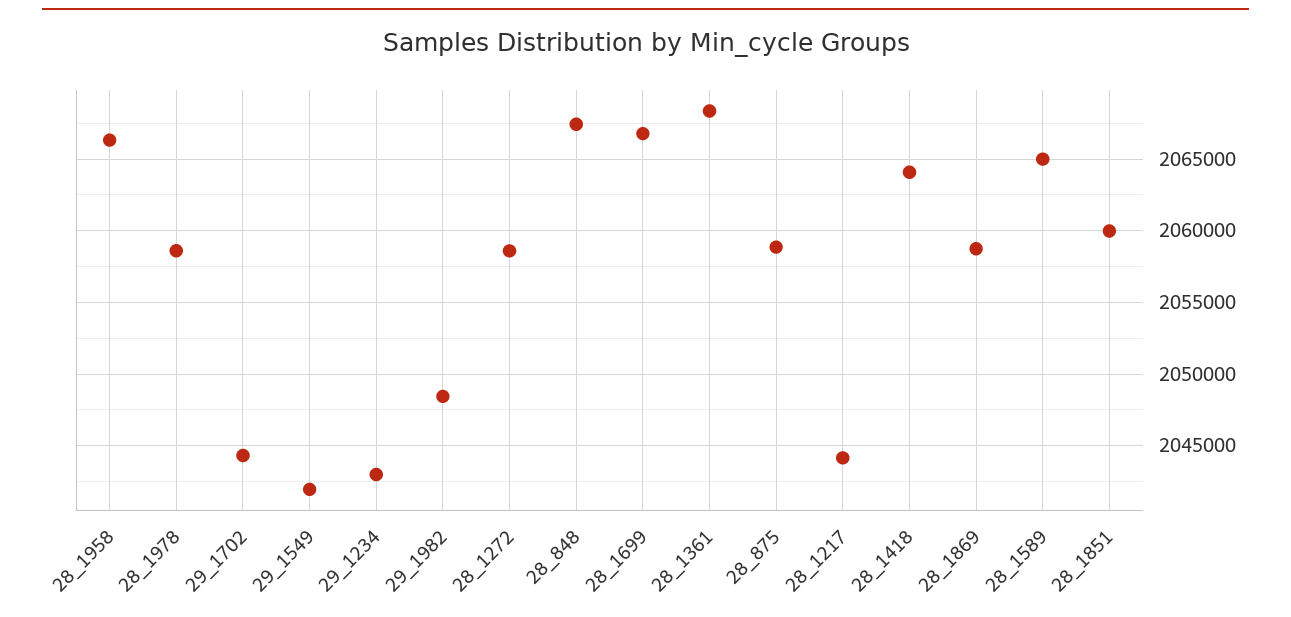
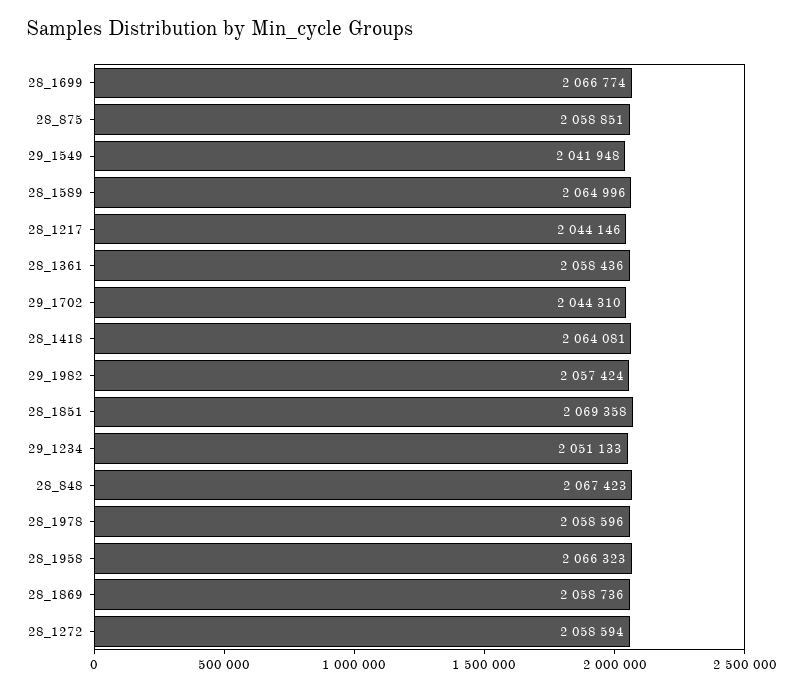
  {
    "28_1958": 2066323,
    "28_1978": 2058596,
    "29_1702": 2044310,
    "29_1549": 2041948,
-   "29_1234": 2043000,
+   "29_1234": 2051133,
-   "29_1982": 2048500,
+   "29_1982": 2057424,
    "28_1272": 2058594,
    "28_848": 2067423,
    "28_1699": 2066774,
-   "28_1361": 2068500,
+   "28_1361": 2058436,
    "28_875": 2058851,
    "28_1217": 2044146,
    "28_1418": 2064081,
    "28_1869": 2058736,
    "28_1589": 2064996,
-   "28_1851": 2060000
+   "28_1851": 2069358
  }

